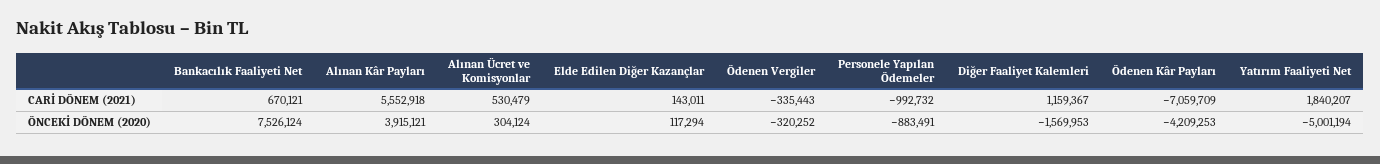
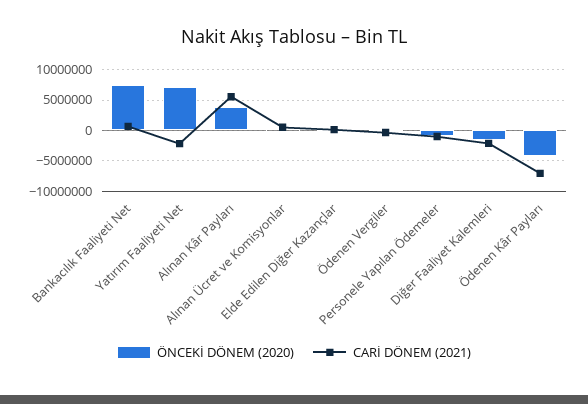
  {
    "CARİ DÖNEM (2021)": {
      "Bankacılık Faaliyeti Net": 670121,
      "Alınan Kâr Payları": 5552918,
      "Alınan Ücret ve Komisyonlar": 530479,
      "Elde Edilen Diğer Kazançlar": 143011,
      "Ödenen Vergiler": -335443,
      "Personele Yapılan Ödemeler": -992732,
-     "Diğer Faaliyet Kalemleri": 1159367,
+     "Diğer Faaliyet Kalemleri": -2000000,
      "Ödenen Kâr Payları": -7059709,
-     "Yatırım Faaliyeti Net": 1840207
+     "Yatırım Faaliyeti Net": -2000000
    },
    "ÖNCEKİ DÖNEM (2020)": {
      "Bankacılık Faaliyeti Net": 7526124,
      "Alınan Kâr Payları": 3915121,
      "Alınan Ücret ve Komisyonlar": 304124,
      "Elde Edilen Diğer Kazançlar": 117294,
      "Ödenen Vergiler": -320252,
      "Personele Yapılan Ödemeler": -883491,
      "Diğer Faaliyet Kalemleri": -1569953,
      "Ödenen Kâr Payları": -4209253,
-     "Yatırım Faaliyeti Net": -5001194
+     "Yatırım Faaliyeti Net": 7000000
    }
  }

